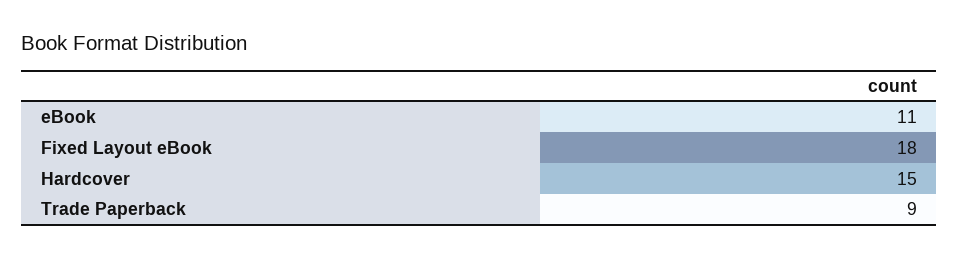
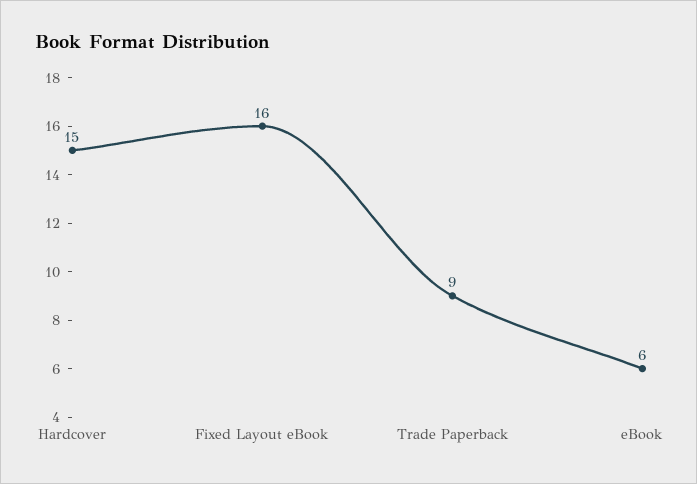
  {
-   "eBook": 11,
+   "eBook": 6,
-   "Fixed Layout eBook": 18,
+   "Fixed Layout eBook": 16,
    "Hardcover": 15,
    "Trade Paperback": 9
  }

